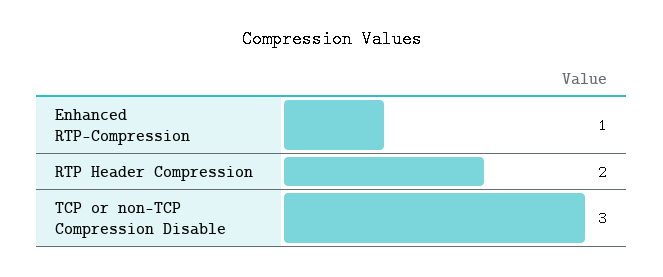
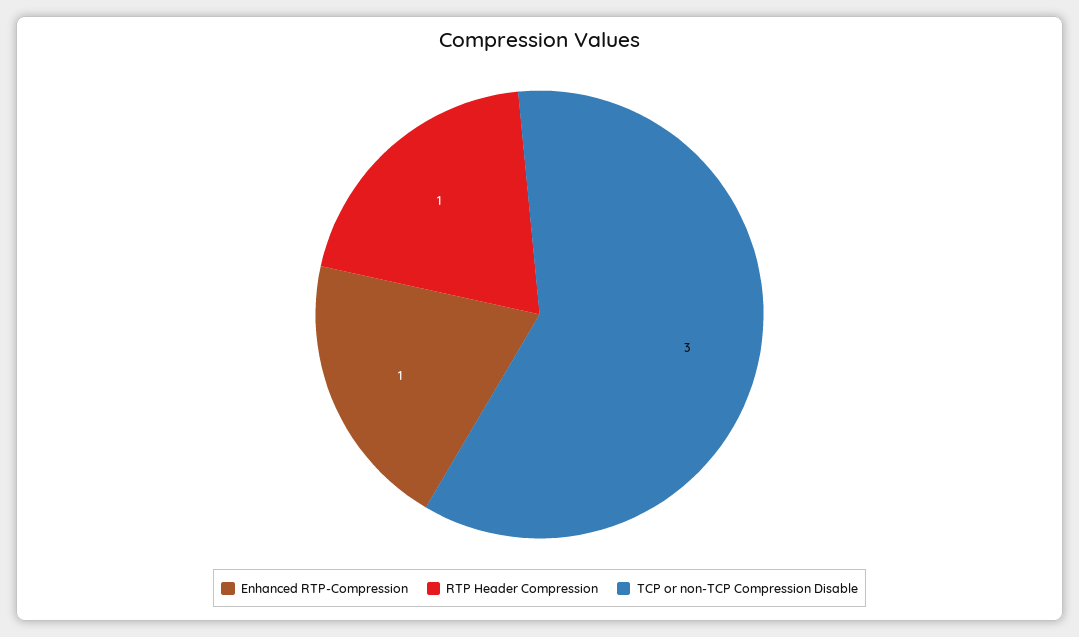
  {
    "Enhanced RTP-Compression": 1,
-   "RTP Header Compression": 2,
+   "RTP Header Compression": 1,
    "TCP or non-TCP Compression Disable": 3
  }

